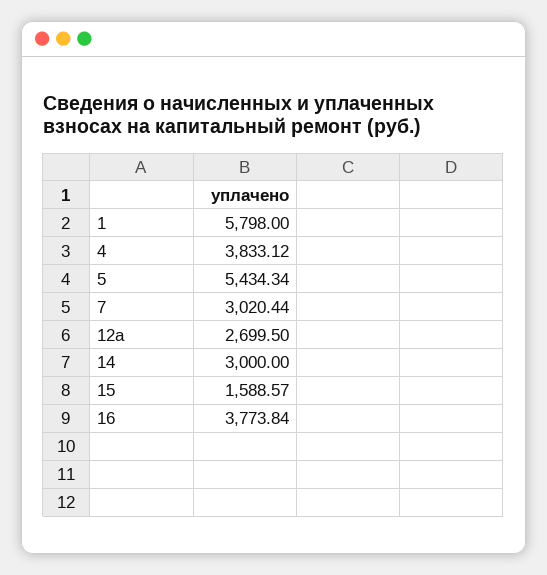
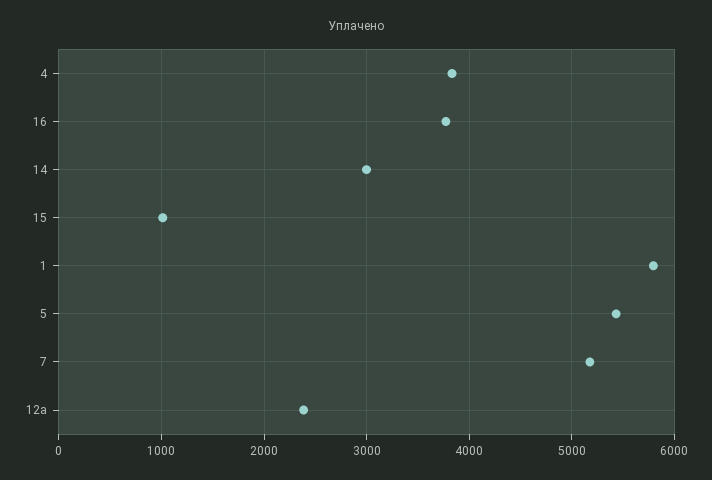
  {
    "1": 5798,
    "4": 3833.12,
    "5": 5434.34,
-   "7": 3020.44,
+   "7": 5200,
-   "12a": 2699.5,
+   "12a": 2400,
    "14": 3000,
-   "15": 1588.57,
+   "15": 1000,
    "16": 3773.84
  }

